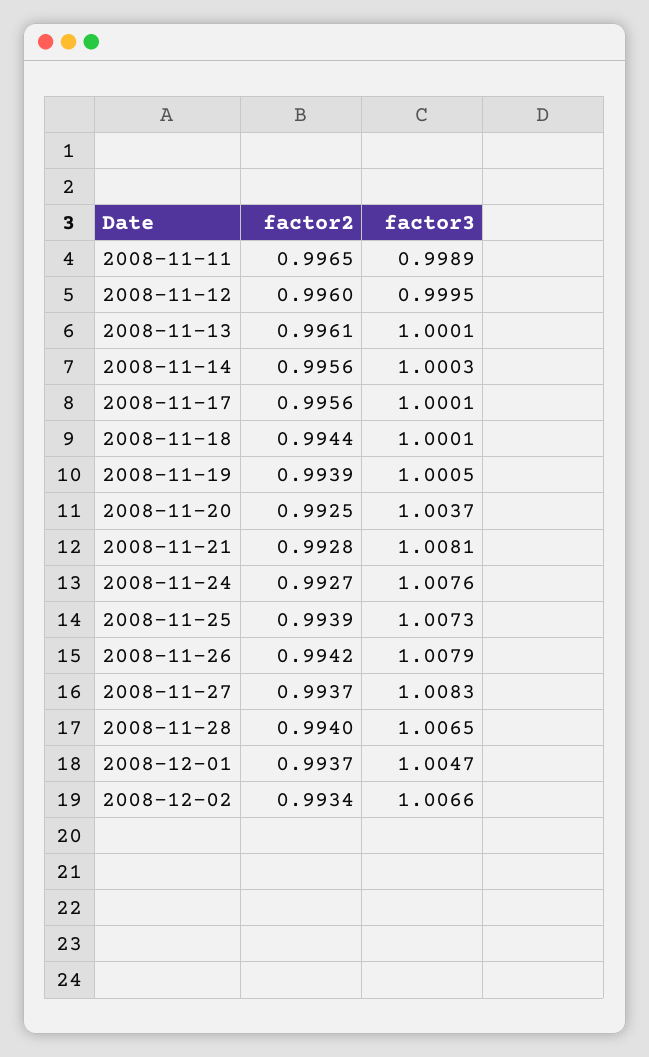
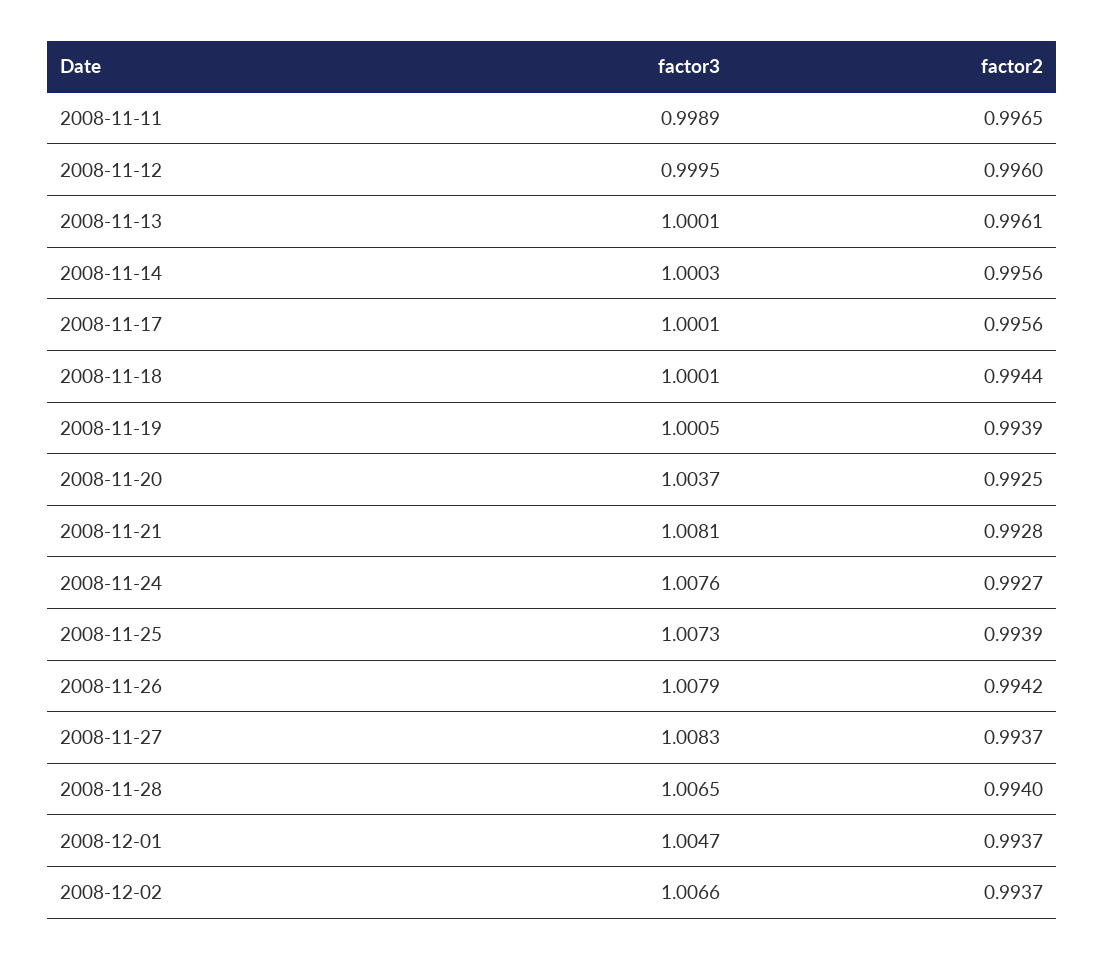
  {
    "factor2": {
      "2008-11-11": 0.9965,
      "2008-11-12": 0.996,
      "2008-11-13": 0.9961,
      "2008-11-14": 0.9956,
      "2008-11-17": 0.9956,
      "2008-11-18": 0.9944,
      "2008-11-19": 0.9939,
      "2008-11-20": 0.9925,
      "2008-11-21": 0.9928,
      "2008-11-24": 0.9927,
      "2008-11-25": 0.9939,
      "2008-11-26": 0.9942,
      "2008-11-27": 0.9937,
      "2008-11-28": 0.994,
      "2008-12-01": 0.9937,
-     "2008-12-02": 0.9934
+     "2008-12-02": 0.9937
    },
    "factor3": {
      "2008-11-11": 0.9989,
      "2008-11-12": 0.9995,
      "2008-11-13": 1.0001,
      "2008-11-14": 1.0003,
      "2008-11-17": 1.0001,
      "2008-11-18": 1.0001,
      "2008-11-19": 1.0005,
      "2008-11-20": 1.0037,
      "2008-11-21": 1.0081,
      "2008-11-24": 1.0076,
      "2008-11-25": 1.0073,
      "2008-11-26": 1.0079,
      "2008-11-27": 1.0083,
      "2008-11-28": 1.0065,
      "2008-12-01": 1.0047,
      "2008-12-02": 1.0066
    }
  }

